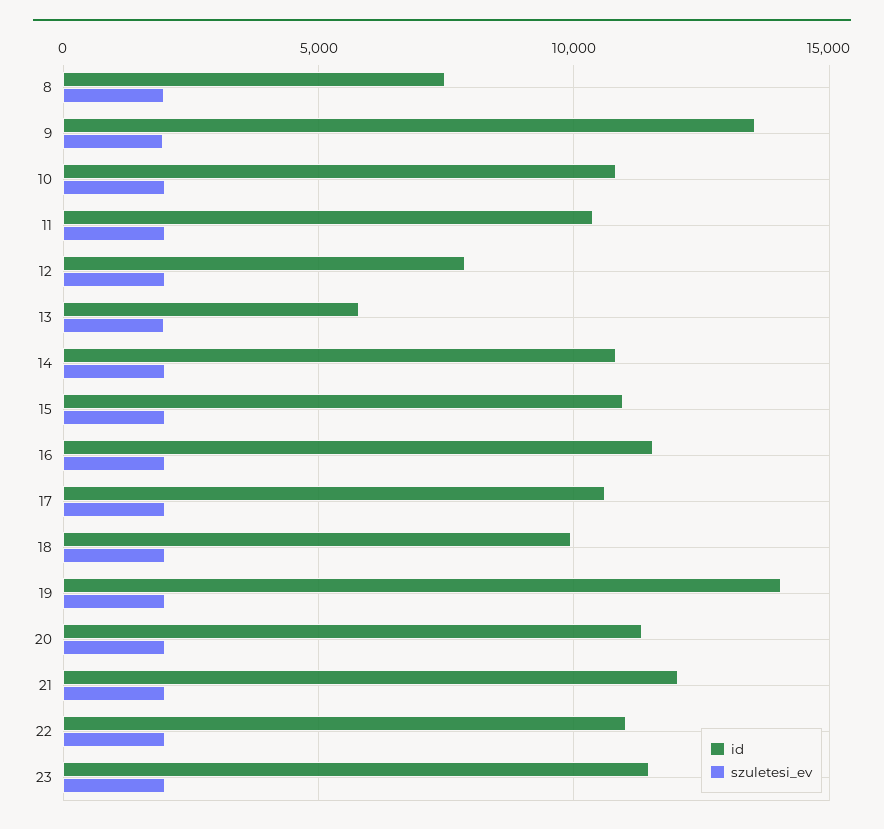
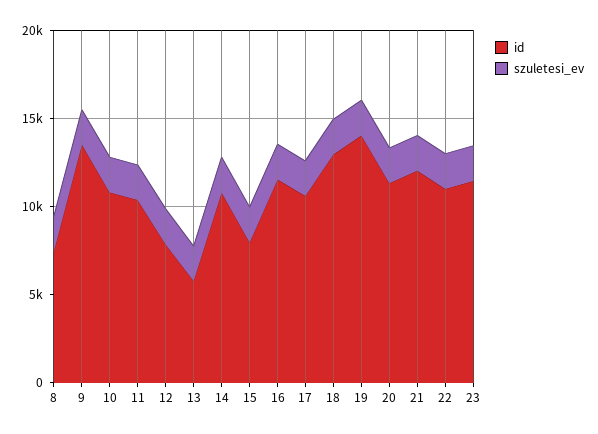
  {
    "id": {
      "8": 7500,
      "9": 13500,
      "10": 11000,
      "11": 10500,
      "12": 8000,
      "13": 6000,
      "14": 11000,
-     "15": 11000,
+     "15": 8000,
      "16": 11500,
      "17": 10500,
-     "18": 10000,
+     "18": 13000,
      "19": 14000,
      "20": 11500,
      "21": 12000,
      "22": 11000,
      "23": 11500
    },
    "szuletesi_ev": {
      "8": 2000,
      "9": 2000,
      "10": 2000,
      "11": 2000,
      "12": 2000,
      "13": 2000,
      "14": 2000,
      "15": 2000,
      "16": 2000,
      "17": 2000,
      "18": 2000,
      "19": 2000,
      "20": 2000,
      "21": 2000,
      "22": 2000,
      "23": 2000
    }
  }

